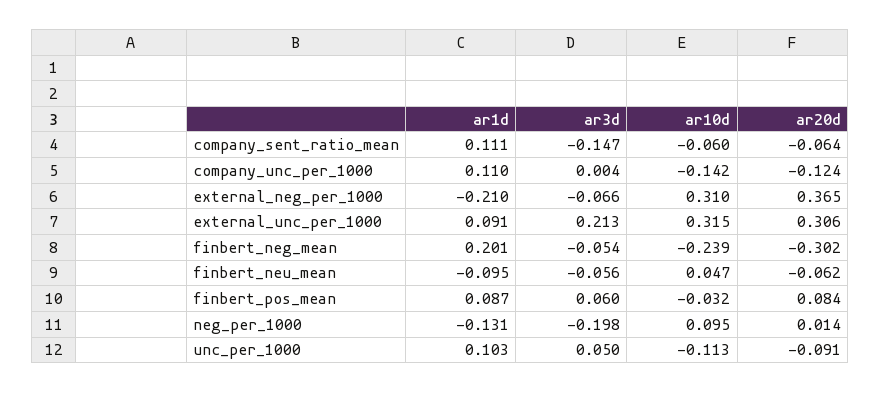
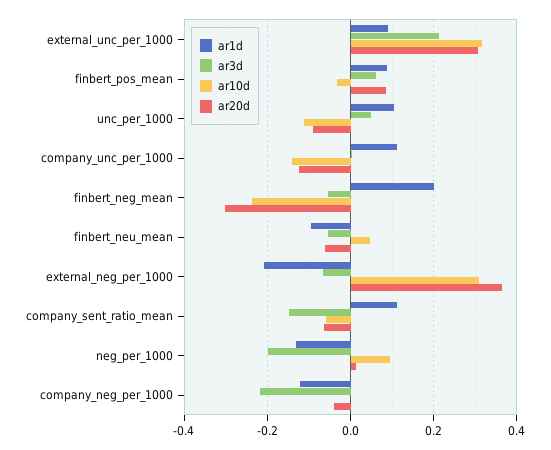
  {
    "ar1d": {
      "company_sent_ratio_mean": 0.111,
      "company_unc_per_1000": 0.11,
      "external_neg_per_1000": -0.21,
      "external_unc_per_1000": 0.091,
      "finbert_neg_mean": 0.201,
      "finbert_neu_mean": -0.095,
      "finbert_pos_mean": 0.087,
      "neg_per_1000": -0.131,
-     "unc_per_1000": 0.103
+     "unc_per_1000": 0.103,
+     "company_neg_per_1000": -0.12
    },
    "ar3d": {
      "company_sent_ratio_mean": -0.147,
      "company_unc_per_1000": 0.004,
      "external_neg_per_1000": -0.066,
      "external_unc_per_1000": 0.213,
      "finbert_neg_mean": -0.054,
      "finbert_neu_mean": -0.056,
      "finbert_pos_mean": 0.06,
      "neg_per_1000": -0.198,
-     "unc_per_1000": 0.05
+     "unc_per_1000": 0.05,
+     "company_neg_per_1000": -0.22
    },
    "ar10d": {
      "company_sent_ratio_mean": -0.06,
      "company_unc_per_1000": -0.142,
      "external_neg_per_1000": 0.31,
      "external_unc_per_1000": 0.315,
      "finbert_neg_mean": -0.239,
      "finbert_neu_mean": 0.047,
      "finbert_pos_mean": -0.032,
      "neg_per_1000": 0.095,
-     "unc_per_1000": -0.113
+     "unc_per_1000": -0.113,
+     "company_neg_per_1000": 0
    },
    "ar20d": {
      "company_sent_ratio_mean": -0.064,
      "company_unc_per_1000": -0.124,
      "external_neg_per_1000": 0.365,
      "external_unc_per_1000": 0.306,
      "finbert_neg_mean": -0.302,
      "finbert_neu_mean": -0.062,
      "finbert_pos_mean": 0.084,
      "neg_per_1000": 0.014,
-     "unc_per_1000": -0.091
+     "unc_per_1000": -0.091,
+     "company_neg_per_1000": -0.04
    }
  }

